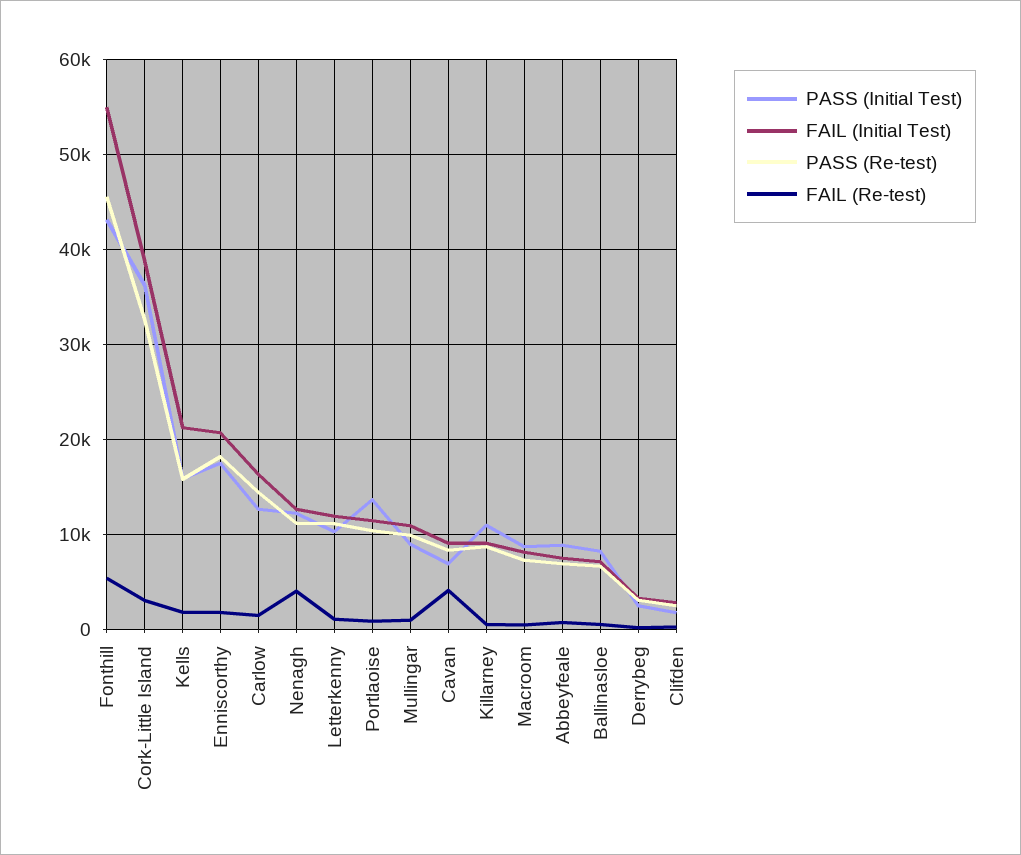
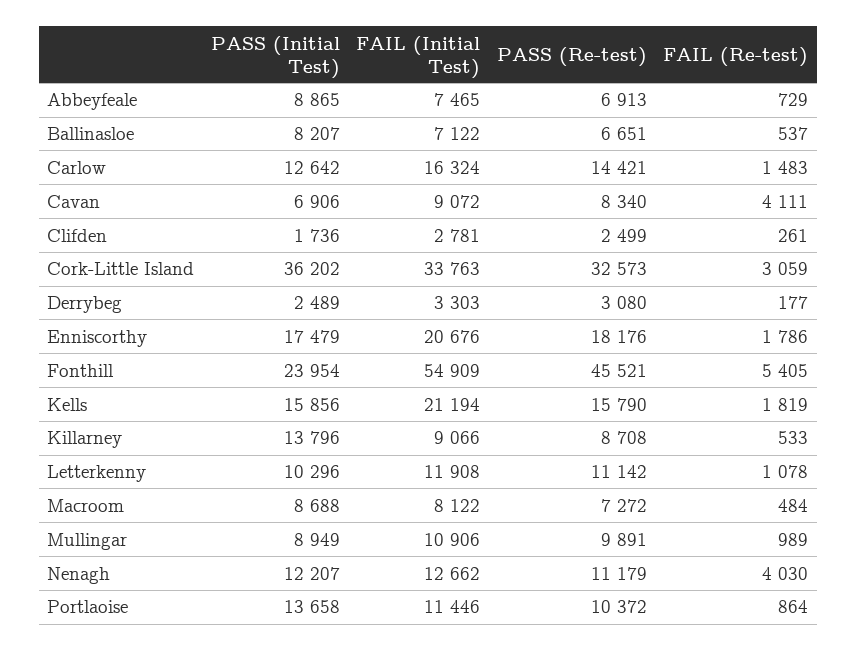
  {
    "PASS (Initial Test)": {
-     "Fonthill": 43000,
+     "Fonthill": 23954,
      "Cork-Little Island": 36202,
      "Kells": 15856,
      "Enniscorthy": 17479,
      "Carlow": 12642,
      "Nenagh": 12207,
      "Letterkenny": 10296,
      "Portlaoise": 13658,
      "Mullingar": 8949,
      "Cavan": 6906,
-     "Killarney": 11000,
+     "Killarney": 13796,
      "Macroom": 8688,
      "Abbeyfeale": 8865,
      "Ballinasloe": 8207,
      "Derrybeg": 2489,
      "Clifden": 1736
    },
    "FAIL (Initial Test)": {
      "Fonthill": 54909,
-     "Cork-Little Island": 39000,
+     "Cork-Little Island": 33763,
      "Kells": 21194,
      "Enniscorthy": 20676,
      "Carlow": 16324,
      "Nenagh": 12662,
      "Letterkenny": 11908,
      "Portlaoise": 11446,
      "Mullingar": 10906,
      "Cavan": 9072,
      "Killarney": 9066,
      "Macroom": 8122,
      "Abbeyfeale": 7465,
      "Ballinasloe": 7122,
      "Derrybeg": 3303,
      "Clifden": 2781
    },
    "PASS (Re-test)": {
      "Fonthill": 45521,
      "Cork-Little Island": 32573,
      "Kells": 15790,
      "Enniscorthy": 18176,
      "Carlow": 14421,
      "Nenagh": 11179,
      "Letterkenny": 11142,
      "Portlaoise": 10372,
      "Mullingar": 9891,
      "Cavan": 8340,
      "Killarney": 8708,
      "Macroom": 7272,
      "Abbeyfeale": 6913,
      "Ballinasloe": 6651,
      "Derrybeg": 3080,
      "Clifden": 2499
    },
    "FAIL (Re-test)": {
      "Fonthill": 5405,
      "Cork-Little Island": 3059,
      "Kells": 1819,
      "Enniscorthy": 1786,
      "Carlow": 1483,
      "Nenagh": 4030,
      "Letterkenny": 1078,
      "Portlaoise": 864,
      "Mullingar": 989,
      "Cavan": 4111,
      "Killarney": 533,
      "Macroom": 484,
      "Abbeyfeale": 729,
      "Ballinasloe": 537,
      "Derrybeg": 177,
      "Clifden": 261
    }
  }

